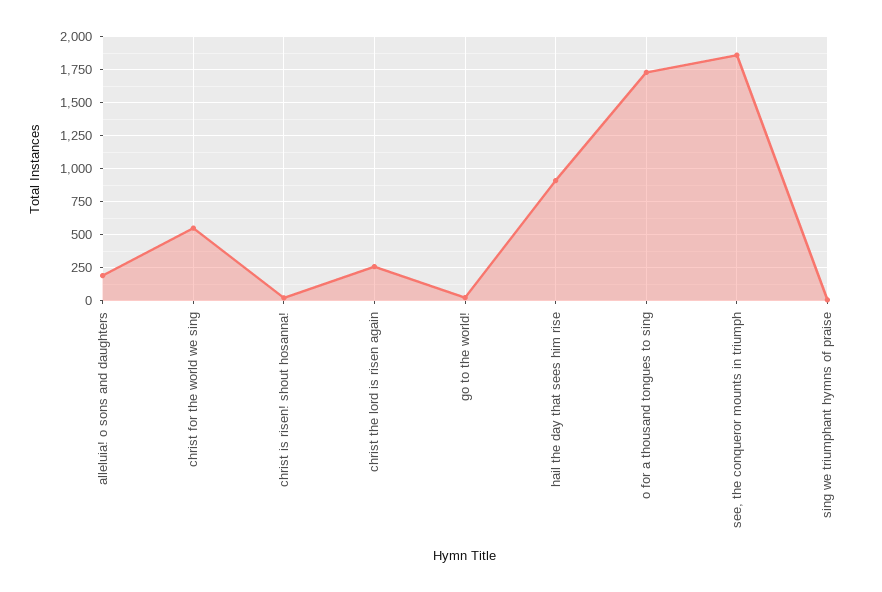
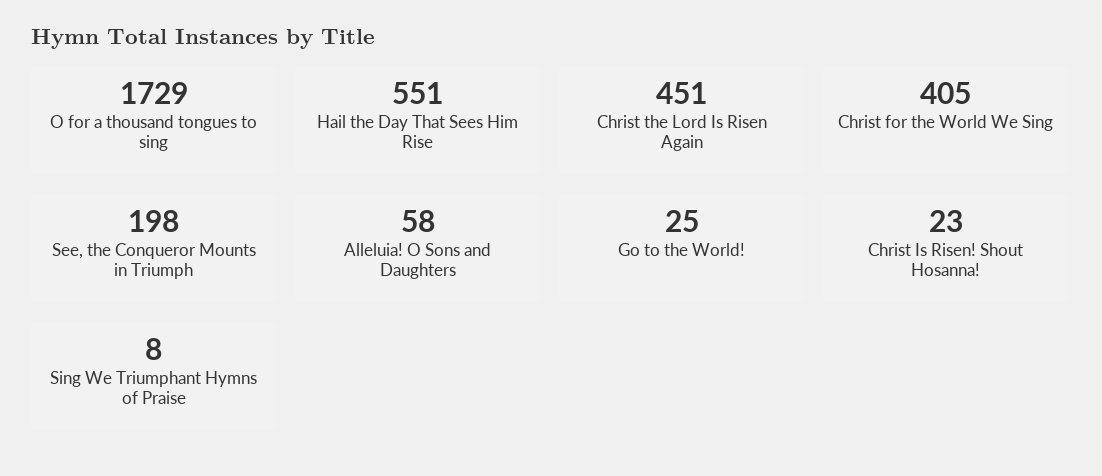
  {
-   "alleluia! o sons and daughters": 200,
+   "alleluia! o sons and daughters": 58,
-   "christ for the world we sing": 550,
+   "christ for the world we sing": 405,
    "christ is risen! shout hosanna!": 23,
-   "christ the lord is risen again": 250,
+   "christ the lord is risen again": 451,
    "go to the world!": 25,
-   "hail the day that sees him rise": 900,
+   "hail the day that sees him rise": 551,
    "o for a thousand tongues to sing": 1729,
-   "see, the conqueror mounts in triumph": 1850,
+   "see, the conqueror mounts in triumph": 198,
    "sing we triumphant hymns of praise": 8
  }

